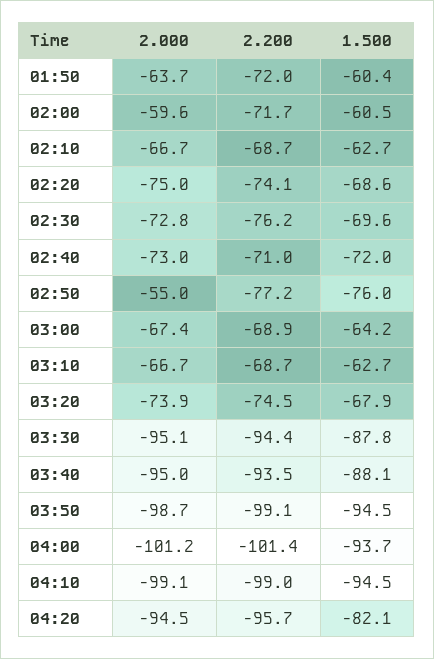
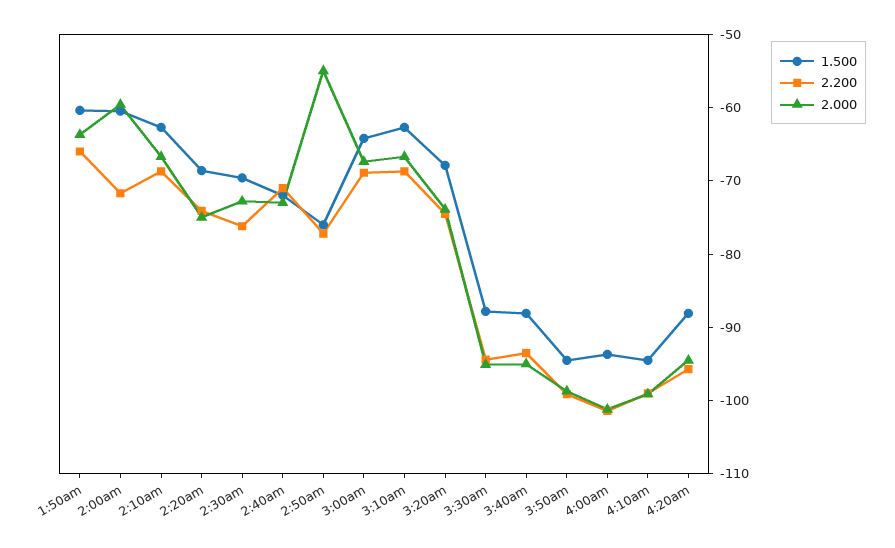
  {
    "2.000": {
      "01:50": -63.7,
      "02:00": -59.6,
      "02:10": -66.7,
      "02:20": -75,
      "02:30": -72.8,
      "02:40": -73,
      "02:50": -55,
      "03:00": -67.4,
      "03:10": -66.7,
      "03:20": -73.9,
      "03:30": -95.1,
      "03:40": -95,
      "03:50": -98.7,
      "04:00": -101.2,
      "04:10": -99.1,
      "04:20": -94.5
    },
    "2.200": {
-     "01:50": -72,
+     "01:50": -66,
      "02:00": -71.7,
      "02:10": -68.7,
      "02:20": -74.1,
      "02:30": -76.2,
      "02:40": -71,
      "02:50": -77.2,
      "03:00": -68.9,
      "03:10": -68.7,
      "03:20": -74.5,
      "03:30": -94.4,
      "03:40": -93.5,
      "03:50": -99.1,
      "04:00": -101.4,
      "04:10": -99,
      "04:20": -95.7
    },
    "1.500": {
      "01:50": -60.4,
      "02:00": -60.5,
      "02:10": -62.7,
      "02:20": -68.6,
      "02:30": -69.6,
      "02:40": -72,
      "02:50": -76,
      "03:00": -64.2,
      "03:10": -62.7,
      "03:20": -67.9,
      "03:30": -87.8,
      "03:40": -88.1,
      "03:50": -94.5,
      "04:00": -93.7,
      "04:10": -94.5,
-     "04:20": -82.1
+     "04:20": -88
    }
  }

